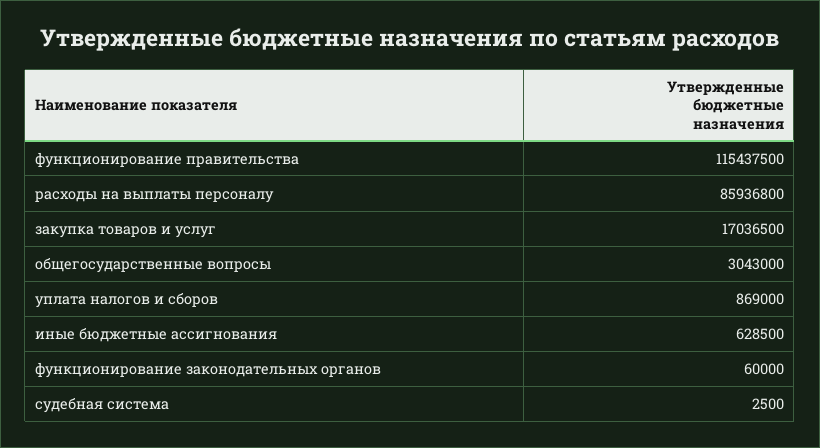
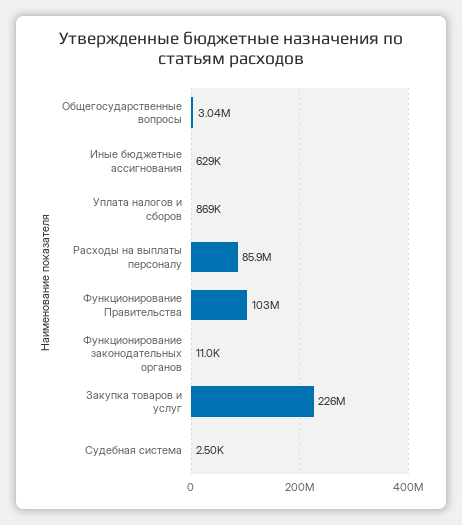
  {
-   "функционирование правительства": 115437500,
+   "функционирование правительства": 103000000,
    "расходы на выплаты персоналу": 85936800,
-   "закупка товаров и услуг": 17036500,
+   "закупка товаров и услуг": 226000000,
    "общегосударственные вопросы": 3043000,
    "уплата налогов и сборов": 869000,
    "иные бюджетные ассигнования": 628500,
-   "функционирование законодательных органов": 60000,
+   "функционирование законодательных органов": 11000,
    "судебная система": 2500
  }

